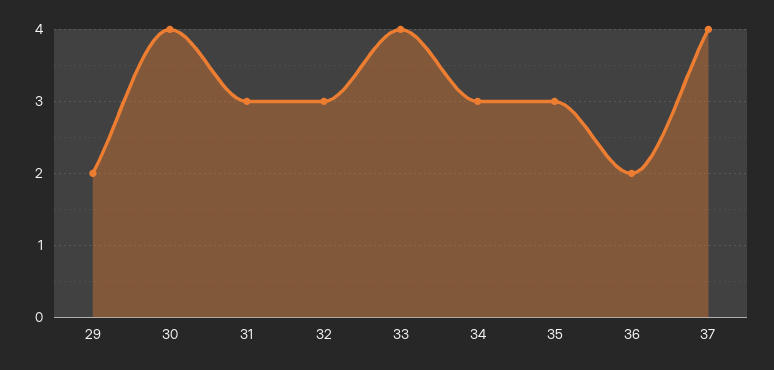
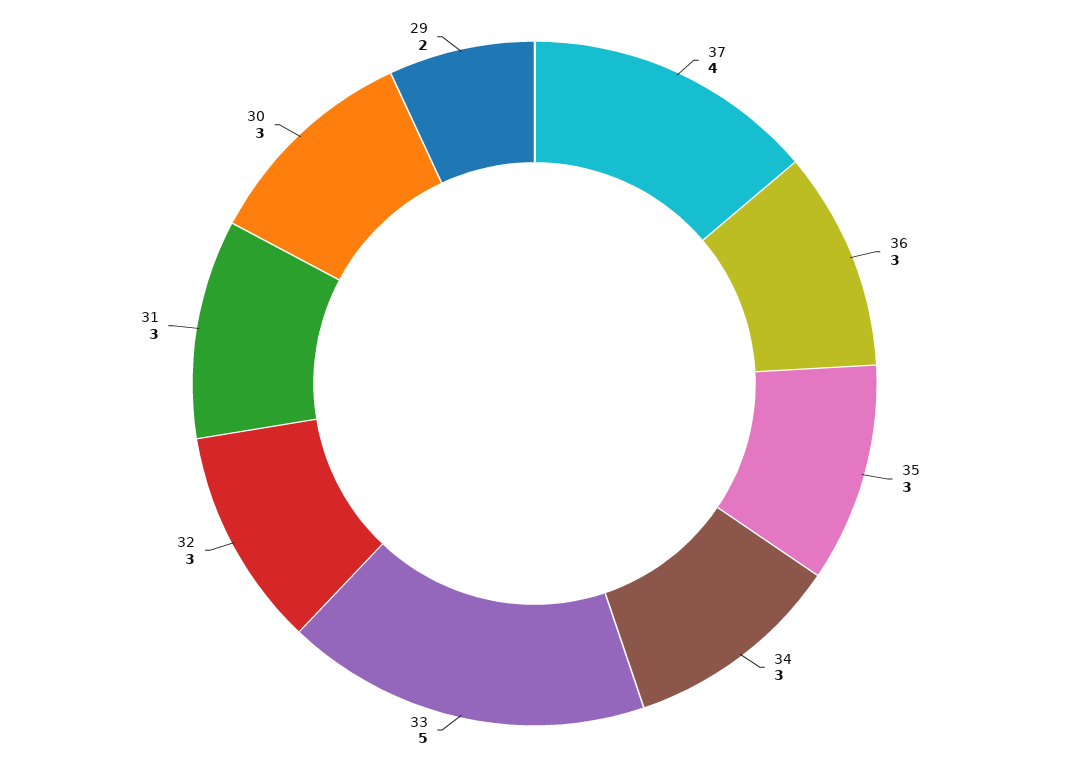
  {
    "29": 2,
-   "30": 4,
+   "30": 3,
    "31": 3,
    "32": 3,
-   "33": 4,
+   "33": 5,
    "34": 3,
    "35": 3,
-   "36": 2,
+   "36": 3,
    "37": 4
  }

